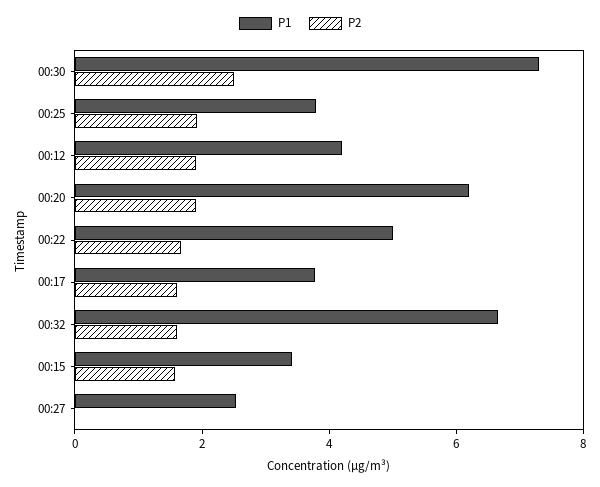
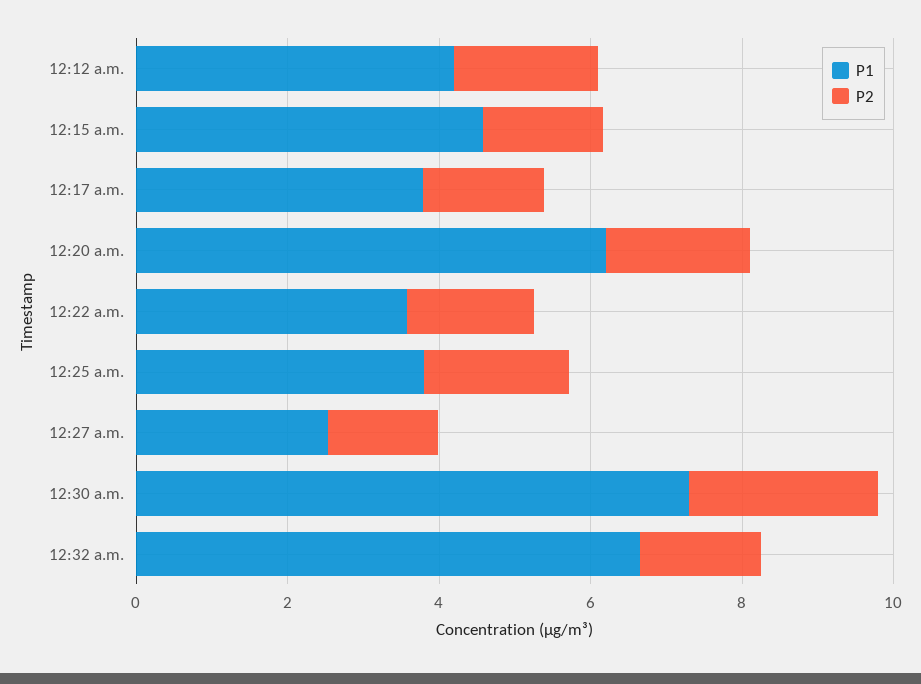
  {
    "P1": {
      "00:30": 7.5,
      "00:25": 4,
      "00:12": 4,
      "00:20": 6,
-     "00:22": 5,
+     "00:22": 3.5,
      "00:17": 4,
      "00:32": 6.5,
-     "00:15": 3.5,
+     "00:15": 4.5,
      "00:27": 2.5
    },
    "P2": {
      "00:30": 2.5,
      "00:25": 2,
      "00:12": 2,
      "00:20": 2,
      "00:22": 1.5,
      "00:17": 1.5,
      "00:32": 1.5,
      "00:15": 1.5,
-     "00:27": 0
+     "00:27": 1.5
    }
  }

